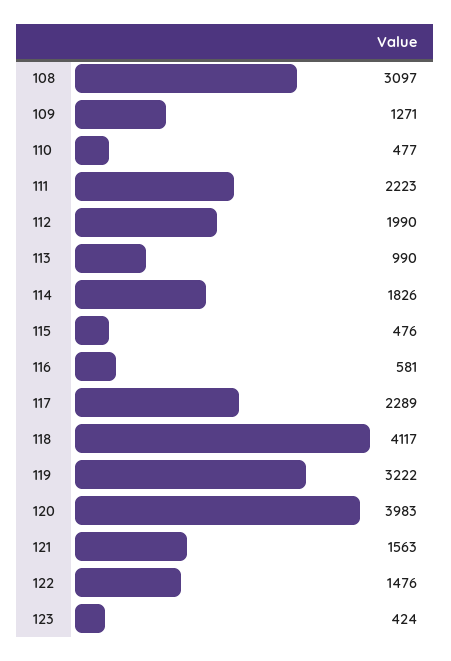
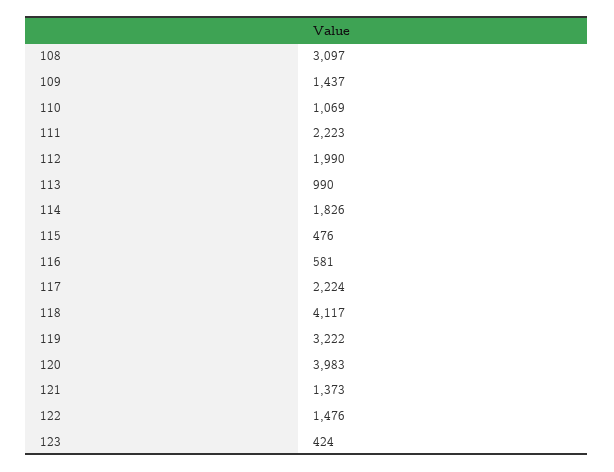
  {
    "108": 3097,
-   "109": 1271,
+   "109": 1437,
-   "110": 477,
+   "110": 1069,
    "111": 2223,
    "112": 1990,
    "113": 990,
    "114": 1826,
    "115": 476,
    "116": 581,
-   "117": 2289,
+   "117": 2224,
    "118": 4117,
    "119": 3222,
    "120": 3983,
-   "121": 1563,
+   "121": 1373,
    "122": 1476,
    "123": 424
  }

